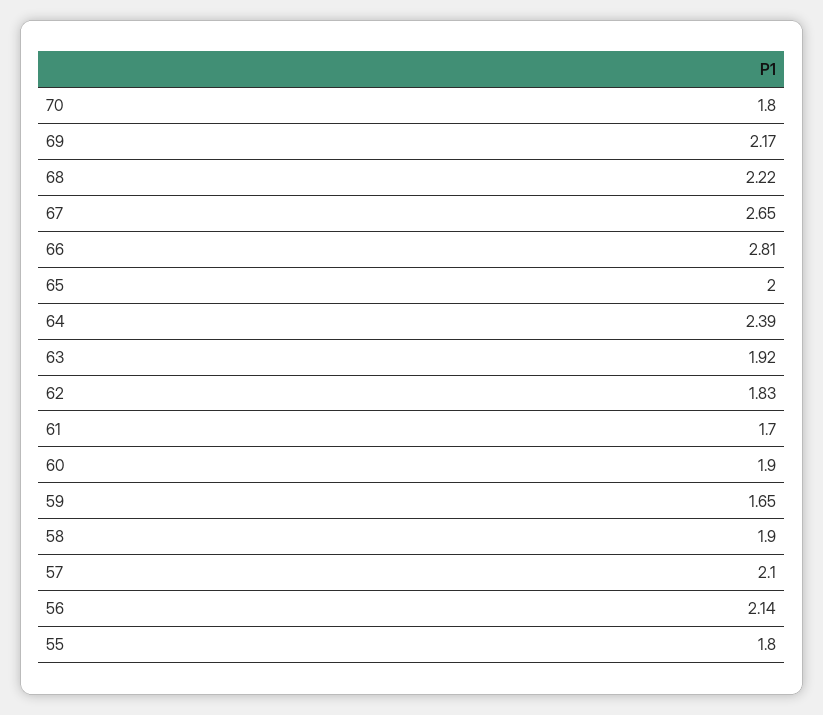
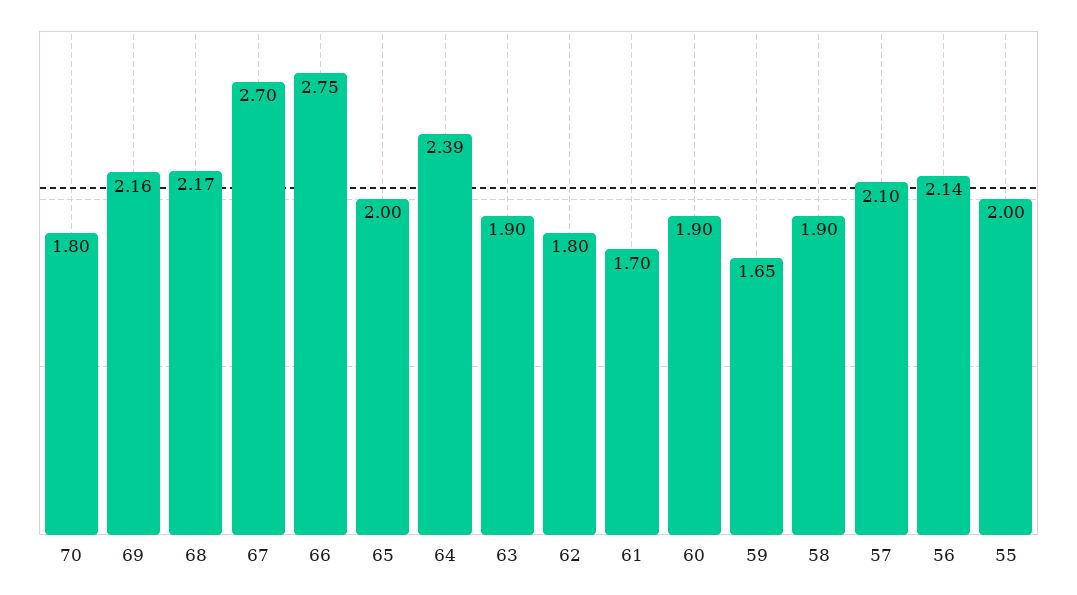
  {
    "70": 1.8,
-   "69": 2.17,
+   "69": 2.16,
-   "68": 2.22,
+   "68": 2.17,
-   "67": 2.65,
+   "67": 2.7,
-   "66": 2.81,
+   "66": 2.75,
    "65": 2,
    "64": 2.39,
-   "63": 1.92,
+   "63": 1.9,
-   "62": 1.83,
+   "62": 1.8,
    "61": 1.7,
    "60": 1.9,
    "59": 1.65,
    "58": 1.9,
    "57": 2.1,
    "56": 2.14,
-   "55": 1.8
+   "55": 2
  }

